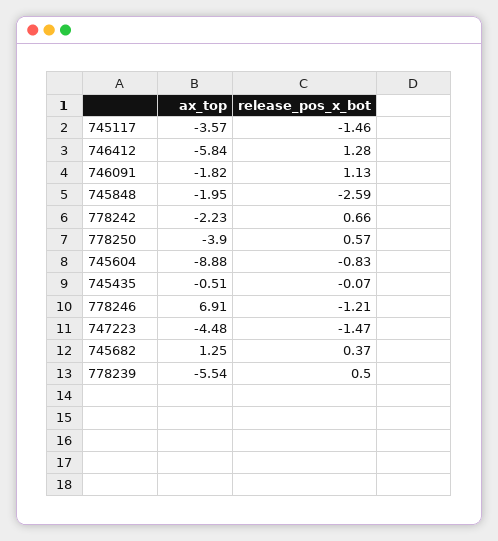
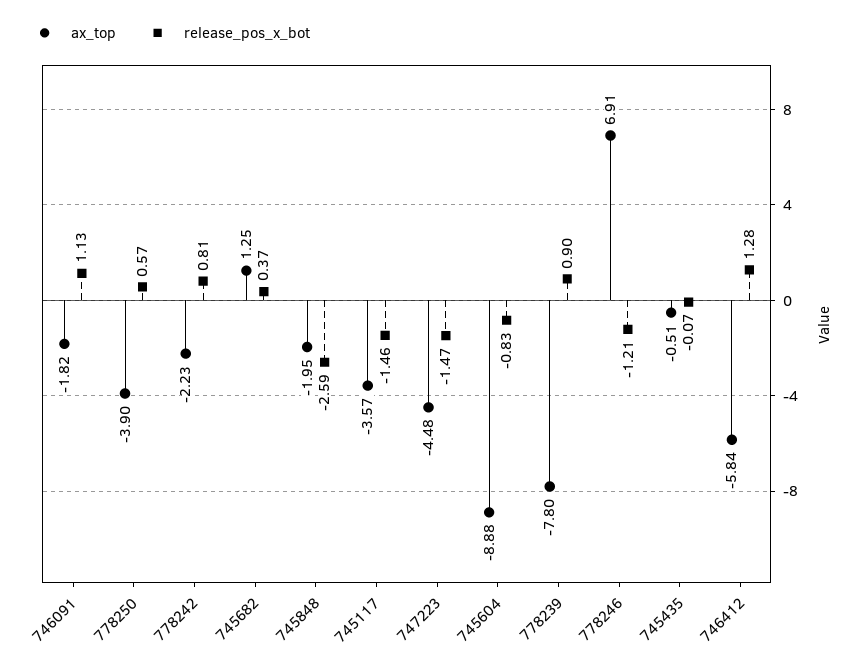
  {
    "ax_top": {
      "745117": -3.57,
      "746412": -5.84,
      "746091": -1.82,
      "745848": -1.95,
      "778242": -2.23,
      "778250": -3.9,
      "745604": -8.88,
      "745435": -0.51,
      "778246": 6.91,
      "747223": -4.48,
      "745682": 1.25,
-     "778239": -5.54
+     "778239": -7.8
    },
    "release_pos_x_bot": {
      "745117": -1.46,
      "746412": 1.28,
      "746091": 1.13,
      "745848": -2.59,
-     "778242": 0.66,
+     "778242": 0.81,
      "778250": 0.57,
      "745604": -0.83,
      "745435": -0.07,
      "778246": -1.21,
      "747223": -1.47,
      "745682": 0.37,
-     "778239": 0.5
+     "778239": 0.9
    }
  }

